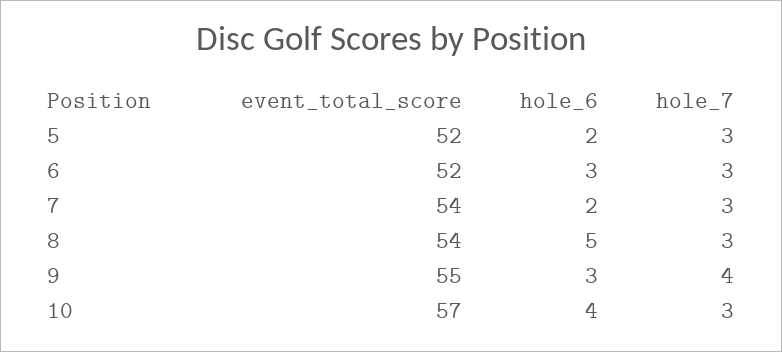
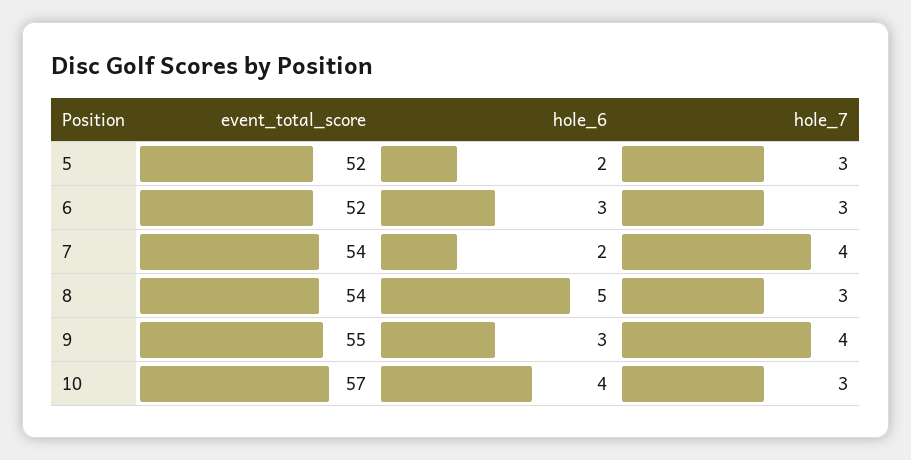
  {
    "event_total_score": {
      "5": 52,
      "6": 52,
      "7": 54,
      "8": 54,
      "9": 55,
      "10": 57
    },
    "hole_6": {
      "5": 2,
      "6": 3,
      "7": 2,
      "8": 5,
      "9": 3,
      "10": 4
    },
    "hole_7": {
      "5": 3,
      "6": 3,
-     "7": 3,
+     "7": 4,
      "8": 3,
      "9": 4,
      "10": 3
    }
  }

